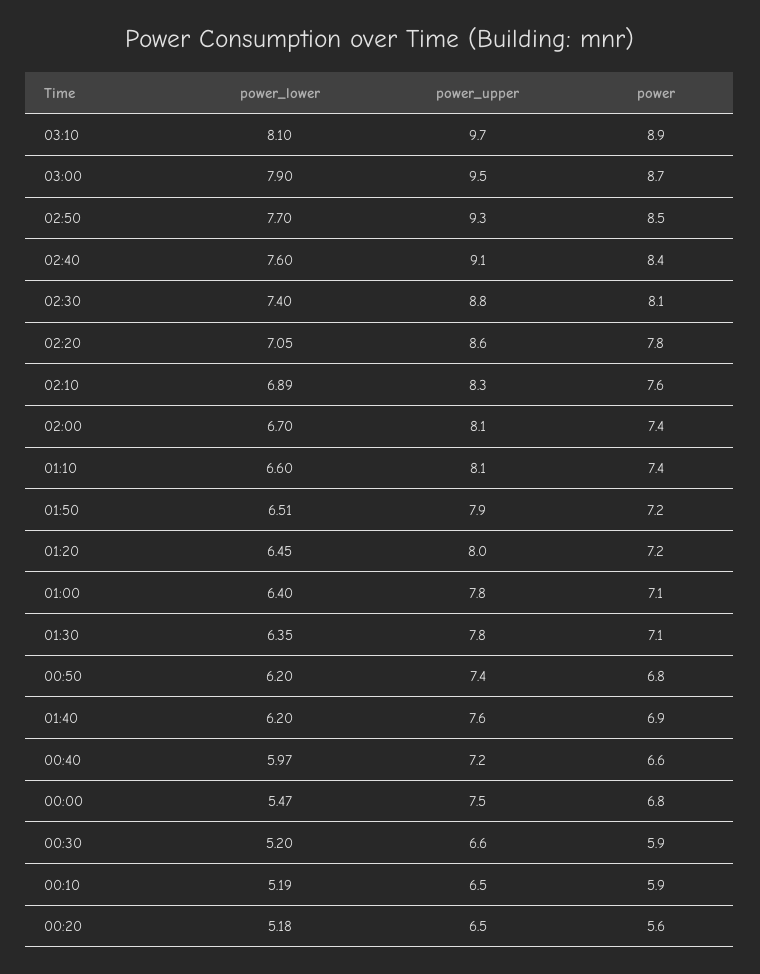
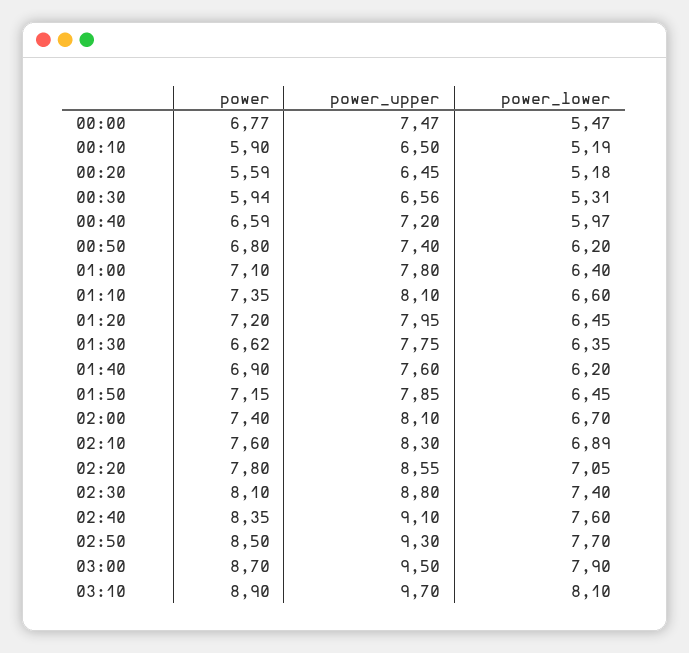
  {
    "power_lower": {
      "03:10": 8.1,
      "03:00": 7.9,
      "02:50": 7.7,
      "02:40": 7.6,
      "02:30": 7.4,
      "02:20": 7.05,
      "02:10": 6.89,
      "02:00": 6.7,
      "01:10": 6.6,
-     "01:50": 6.51,
+     "01:50": 6.45,
      "01:20": 6.45,
      "01:00": 6.4,
      "01:30": 6.35,
      "00:50": 6.2,
      "01:40": 6.2,
      "00:40": 5.97,
      "00:00": 5.47,
-     "00:30": 5.2,
+     "00:30": 5.31,
      "00:10": 5.19,
      "00:20": 5.18
    },
    "power_upper": {
      "03:10": 9.7,
      "03:00": 9.5,
      "02:50": 9.3,
      "02:40": 9.1,
      "02:30": 8.8,
      "02:20": 8.55,
      "02:10": 8.3,
      "02:00": 8.1,
      "01:10": 8.1,
      "01:50": 7.85,
      "01:20": 7.95,
      "01:00": 7.8,
      "01:30": 7.75,
      "00:50": 7.4,
      "01:40": 7.6,
      "00:40": 7.2,
      "00:00": 7.47,
      "00:30": 6.56,
      "00:10": 6.5,
      "00:20": 6.45
    },
    "power": {
      "03:10": 8.9,
      "03:00": 8.7,
      "02:50": 8.5,
      "02:40": 8.35,
      "02:30": 8.1,
      "02:20": 7.8,
      "02:10": 7.6,
      "02:00": 7.4,
      "01:10": 7.35,
      "01:50": 7.15,
      "01:20": 7.2,
      "01:00": 7.1,
-     "01:30": 7.1,
+     "01:30": 6.62,
      "00:50": 6.8,
      "01:40": 6.9,
      "00:40": 6.59,
      "00:00": 6.77,
      "00:30": 5.94,
      "00:10": 5.9,
      "00:20": 5.59
    }
  }

